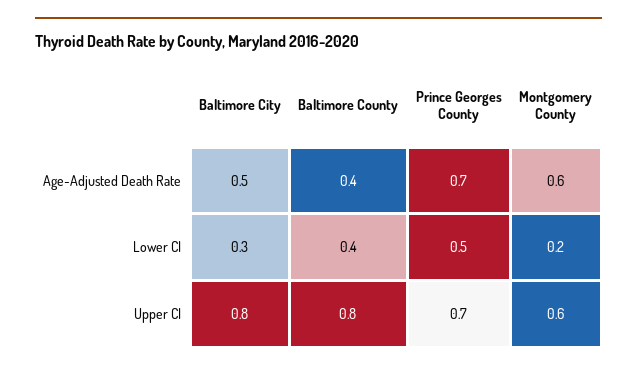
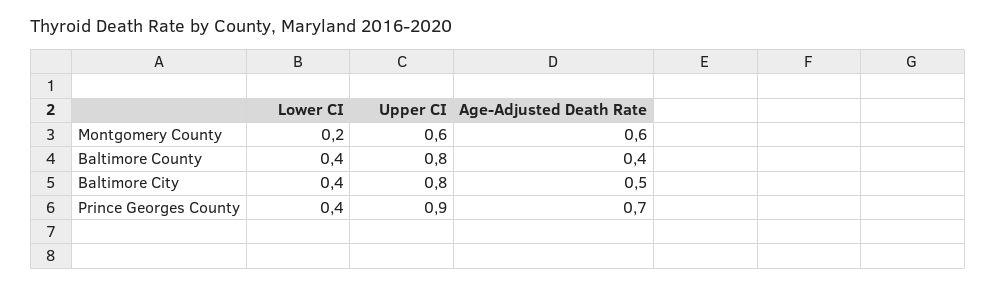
  {
    "Baltimore City": {
      "Age-Adjusted Death Rate": 0.5,
-     "Lower CI": 0.3,
+     "Lower CI": 0.4,
      "Upper CI": 0.8
    },
    "Baltimore County": {
      "Age-Adjusted Death Rate": 0.4,
      "Lower CI": 0.4,
      "Upper CI": 0.8
    },
    "Prince Georges County": {
      "Age-Adjusted Death Rate": 0.7,
-     "Lower CI": 0.5,
+     "Lower CI": 0.4,
-     "Upper CI": 0.7
+     "Upper CI": 0.9
    },
    "Montgomery County": {
      "Age-Adjusted Death Rate": 0.6,
      "Lower CI": 0.2,
      "Upper CI": 0.6
    }
  }

